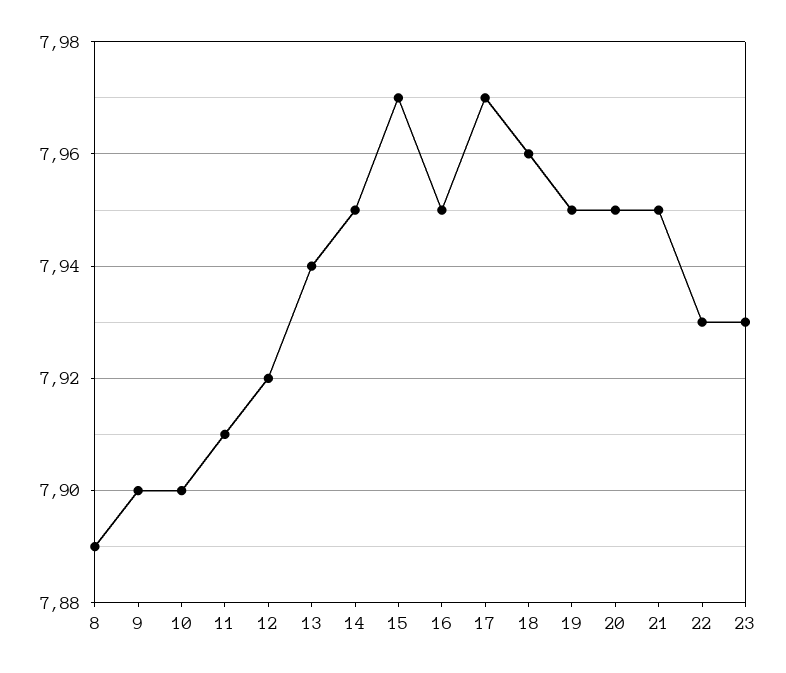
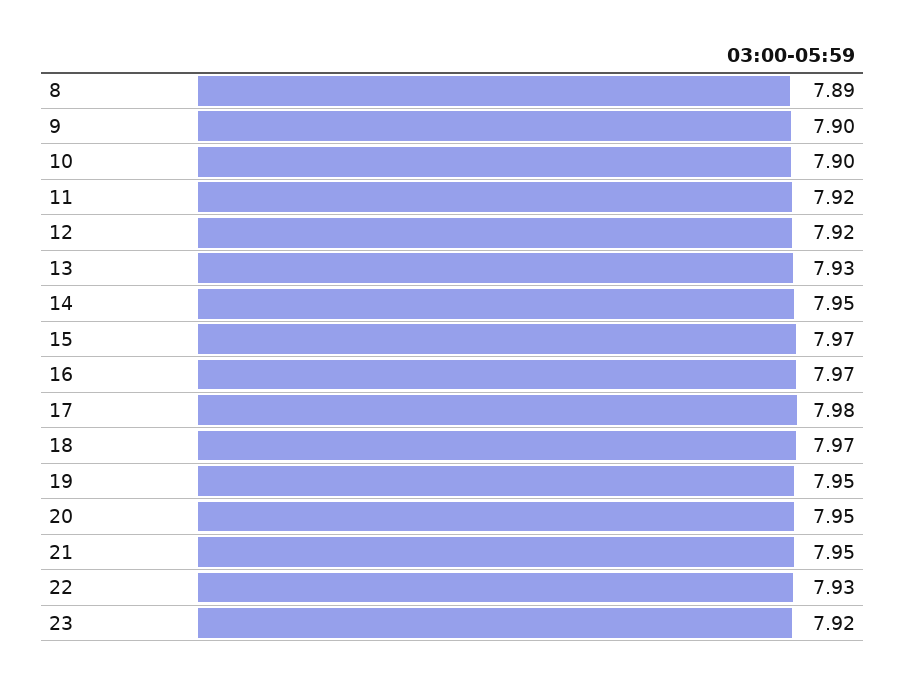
  {
    "8": 7.89,
    "9": 7.9,
    "10": 7.9,
-   "11": 7.91,
+   "11": 7.92,
    "12": 7.92,
-   "13": 7.94,
+   "13": 7.93,
    "14": 7.95,
    "15": 7.97,
-   "16": 7.95,
+   "16": 7.97,
-   "17": 7.97,
+   "17": 7.98,
-   "18": 7.96,
+   "18": 7.97,
    "19": 7.95,
    "20": 7.95,
    "21": 7.95,
    "22": 7.93,
-   "23": 7.93
+   "23": 7.92
  }

